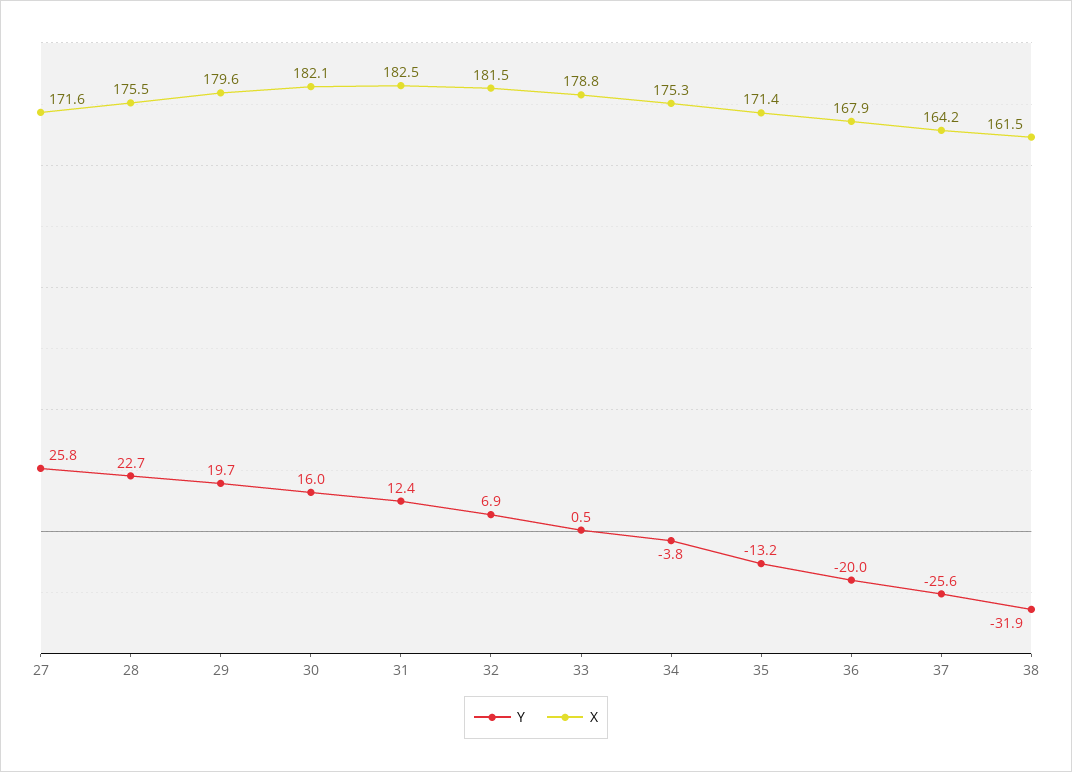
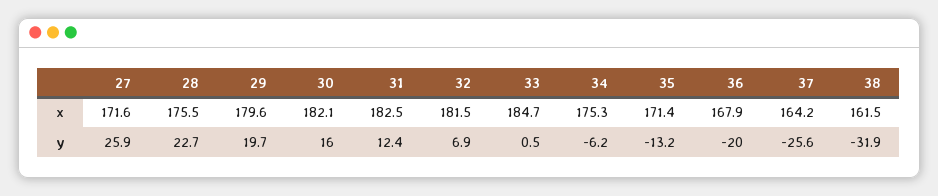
  {
    "Y": {
-     "27": 25.8,
+     "27": 25.9,
      "28": 22.7,
      "29": 19.7,
      "30": 16,
      "31": 12.4,
      "32": 6.9,
      "33": 0.5,
-     "34": -3.8,
+     "34": -6.2,
      "35": -13.2,
      "36": -20,
      "37": -25.6,
      "38": -31.9
    },
    "X": {
      "27": 171.6,
      "28": 175.5,
      "29": 179.6,
      "30": 182.1,
      "31": 182.5,
      "32": 181.5,
-     "33": 178.8,
+     "33": 184.7,
      "34": 175.3,
      "35": 171.4,
      "36": 167.9,
      "37": 164.2,
      "38": 161.5
    }
  }

